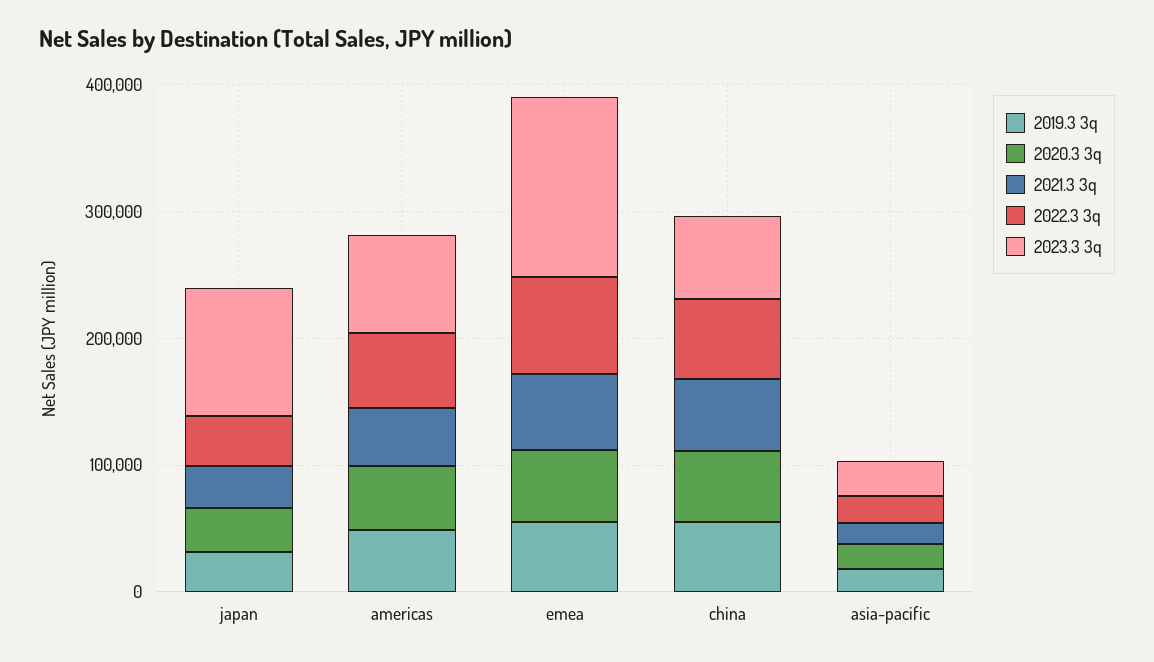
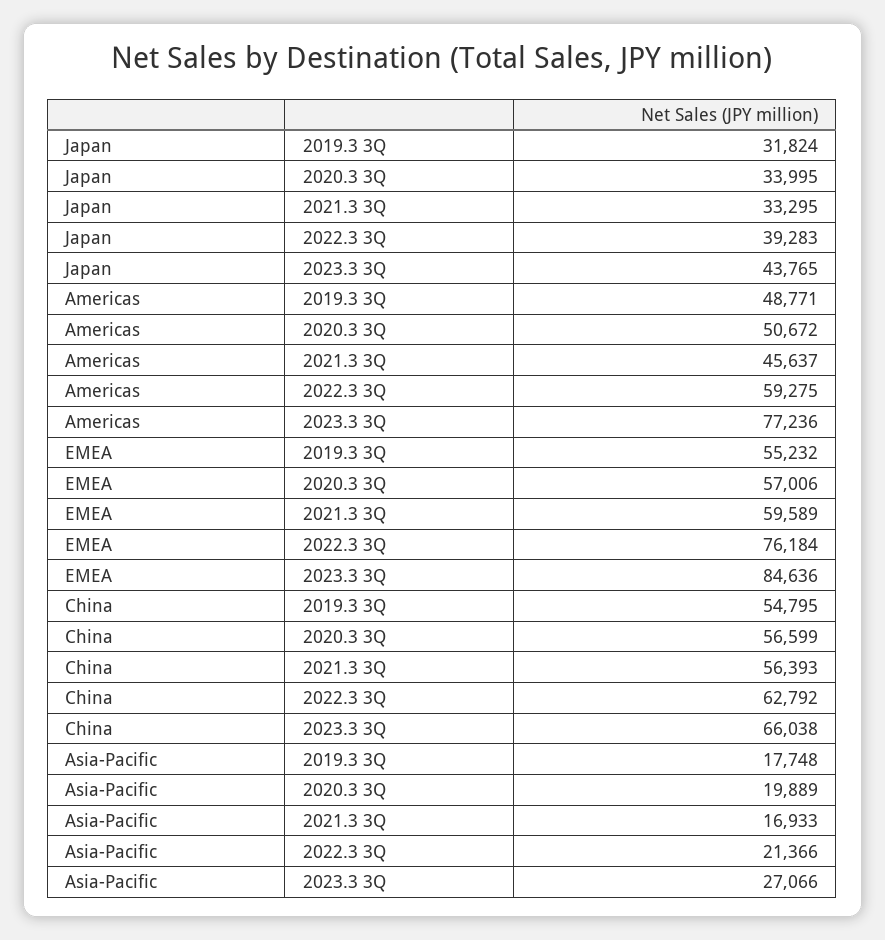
  {
    "2019.3 3q": {
      "japan": 31824,
      "americas": 48771,
      "emea": 55232,
      "china": 54795,
      "asia-pacific": 17748
    },
    "2020.3 3q": {
      "japan": 33995,
      "americas": 50672,
      "emea": 57006,
      "china": 56599,
      "asia-pacific": 19889
    },
    "2021.3 3q": {
      "japan": 33295,
      "americas": 45637,
      "emea": 59589,
      "china": 56393,
      "asia-pacific": 16933
    },
    "2022.3 3q": {
      "japan": 39283,
      "americas": 59275,
      "emea": 76184,
      "china": 62792,
      "asia-pacific": 21366
    },
    "2023.3 3q": {
-     "japan": 100000,
+     "japan": 43765,
      "americas": 77236,
-     "emea": 140000,
+     "emea": 84636,
      "china": 66038,
      "asia-pacific": 27066
    }
  }

